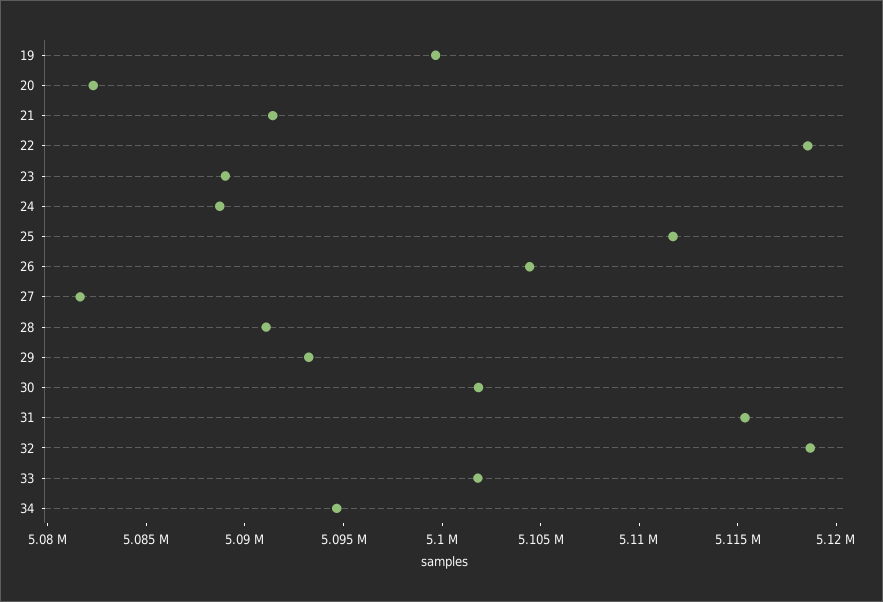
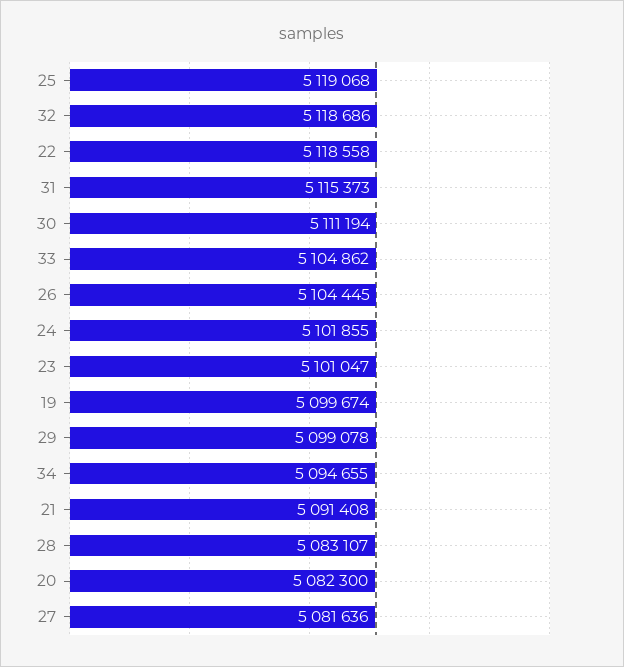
  {
    "19": 5099674,
    "20": 5082300,
    "21": 5091408,
    "22": 5118558,
-   "23": 5089000,
+   "23": 5101047,
-   "24": 5089000,
+   "24": 5101855,
-   "25": 5112000,
+   "25": 5119068,
    "26": 5104445,
    "27": 5081636,
-   "28": 5091000,
+   "28": 5083107,
-   "29": 5093000,
+   "29": 5099078,
-   "30": 5102000,
+   "30": 5111194,
    "31": 5115373,
    "32": 5118686,
-   "33": 5102000,
+   "33": 5104862,
    "34": 5094655
  }

